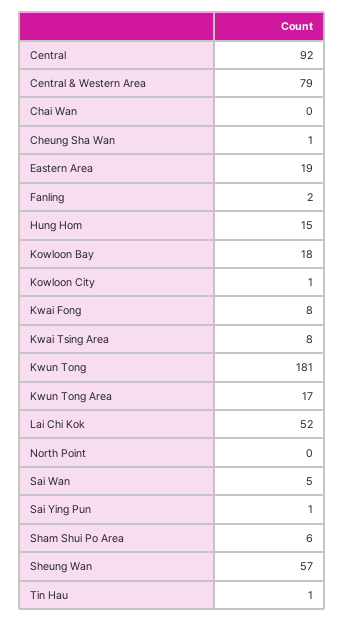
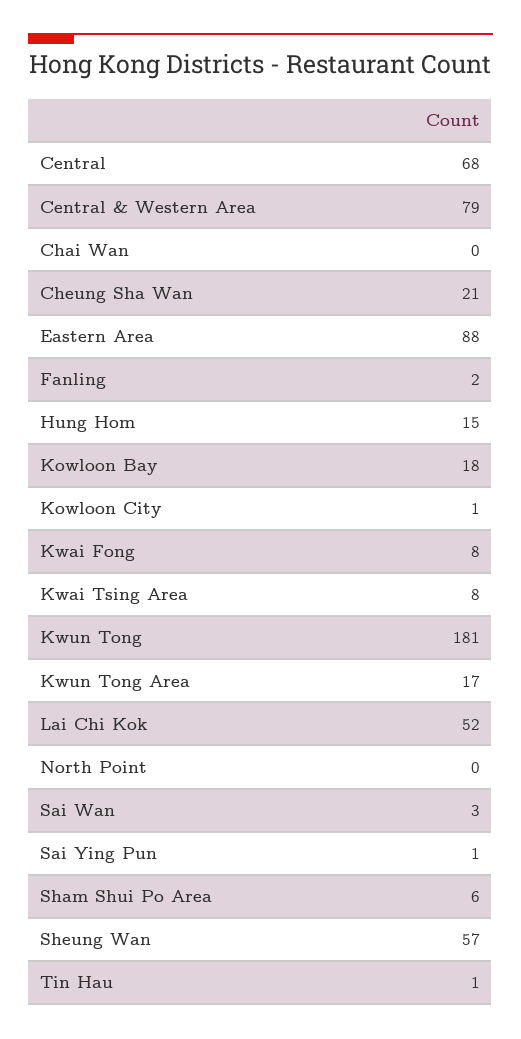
  {
-   "Central": 92,
+   "Central": 68,
    "Central & Western Area": 79,
    "Chai Wan": 0,
-   "Cheung Sha Wan": 1,
+   "Cheung Sha Wan": 21,
-   "Eastern Area": 19,
+   "Eastern Area": 88,
    "Fanling": 2,
    "Hung Hom": 15,
    "Kowloon Bay": 18,
    "Kowloon City": 1,
    "Kwai Fong": 8,
    "Kwai Tsing Area": 8,
    "Kwun Tong": 181,
    "Kwun Tong Area": 17,
    "Lai Chi Kok": 52,
    "North Point": 0,
-   "Sai Wan": 5,
+   "Sai Wan": 3,
    "Sai Ying Pun": 1,
    "Sham Shui Po Area": 6,
    "Sheung Wan": 57,
    "Tin Hau": 1
  }

